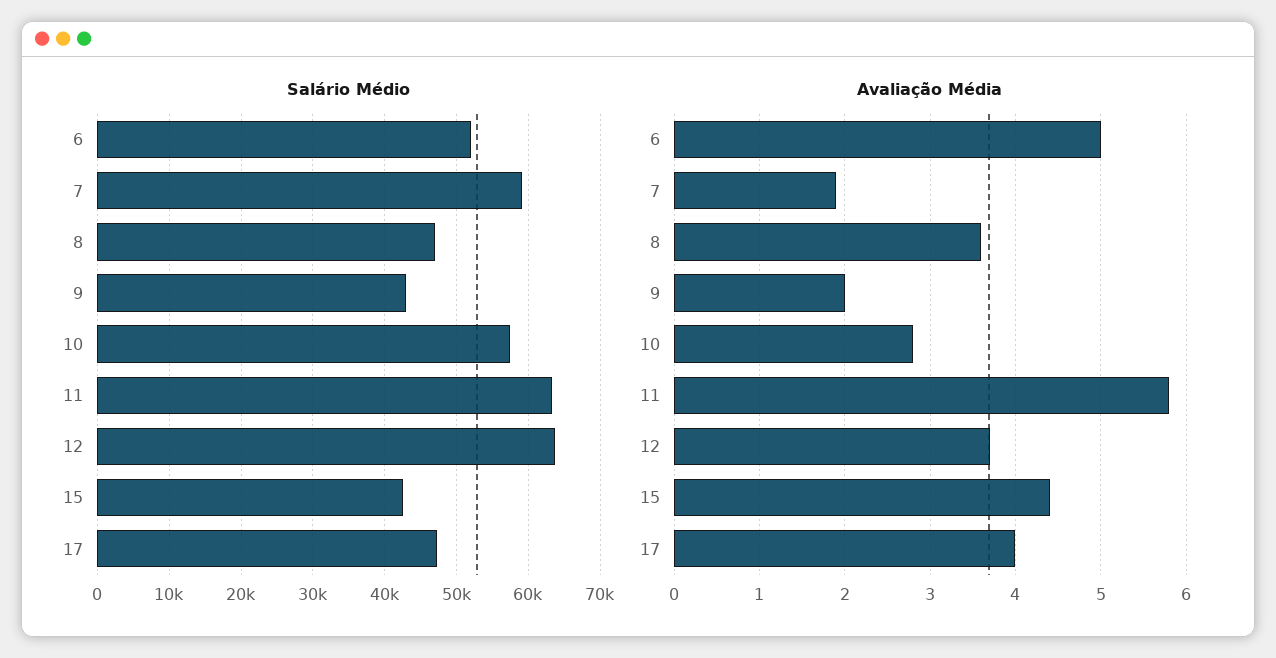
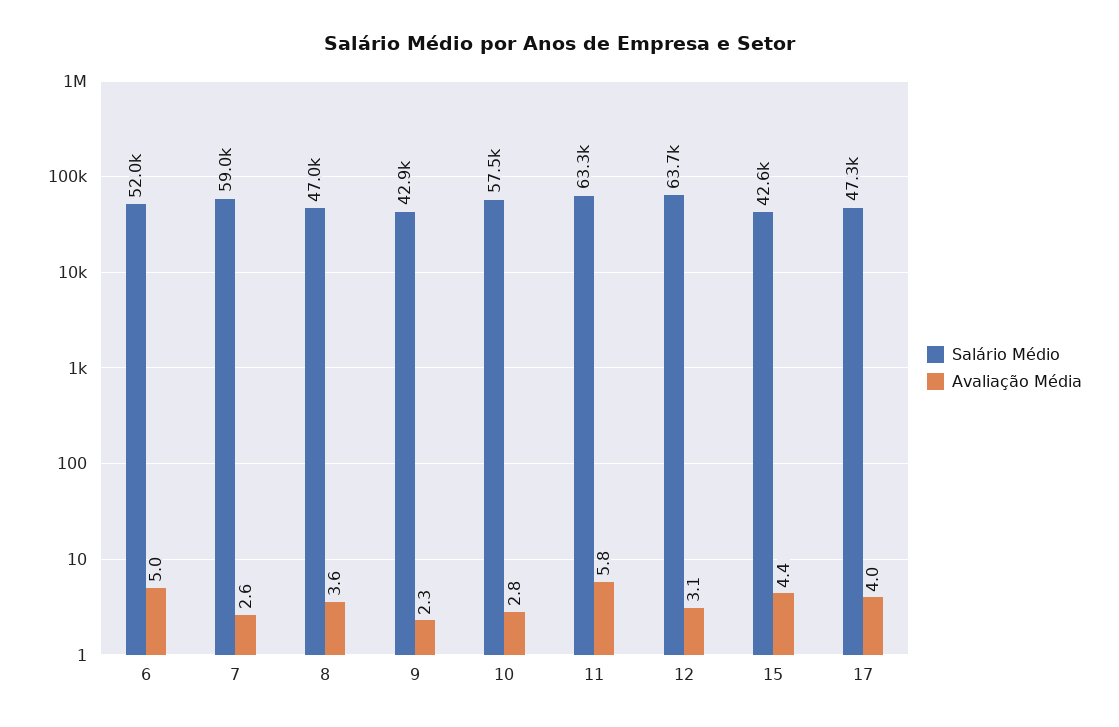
  {
    "Salário Médio": {
      "6": 52000,
      "7": 59000,
      "8": 47000,
      "9": 42900,
      "10": 57500,
      "11": 63300,
      "12": 63700,
      "15": 42600,
      "17": 47300
    },
    "Avaliação Média": {
      "6": 5,
-     "7": 1.9,
+     "7": 2.6,
      "8": 3.6,
-     "9": 2,
+     "9": 2.3,
      "10": 2.8,
      "11": 5.8,
-     "12": 3.7,
+     "12": 3.1,
      "15": 4.4,
      "17": 4
    }
  }

